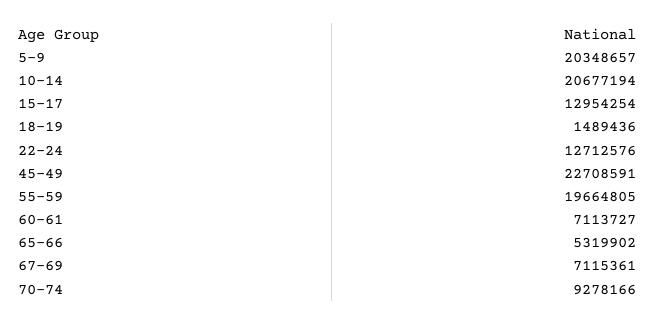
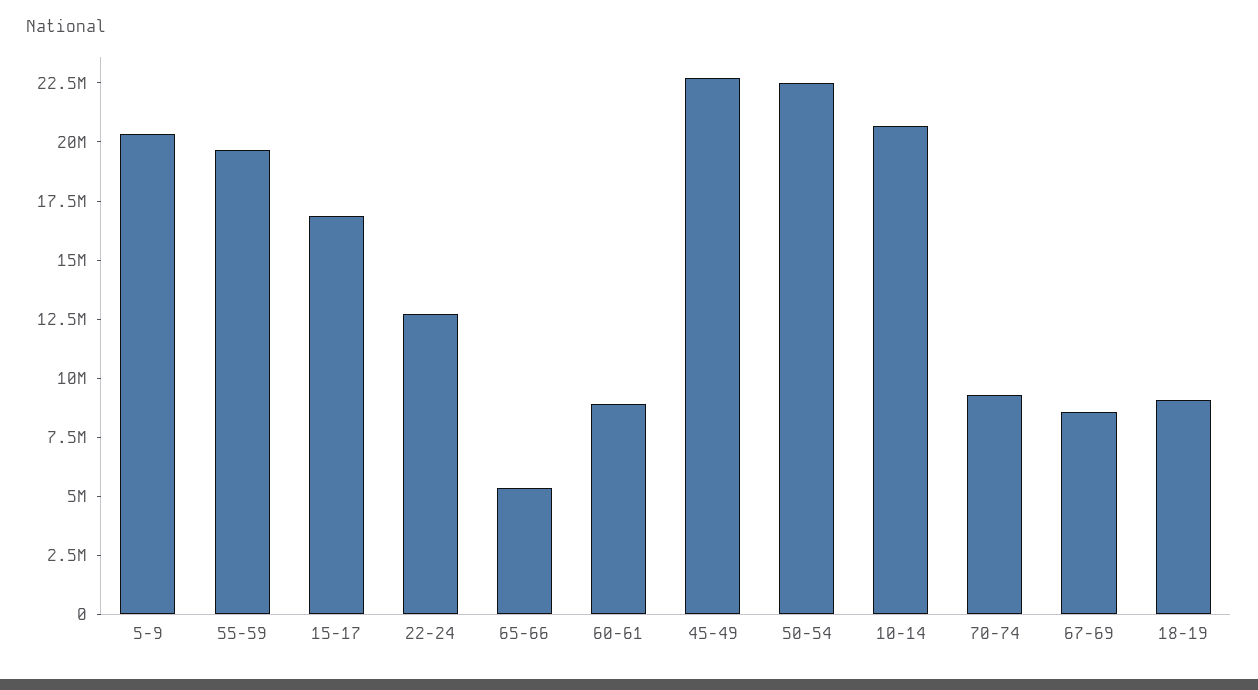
  {
    "5-9": 20348657,
    "10-14": 20677194,
-   "15-17": 12954254,
+   "15-17": 17000000,
-   "18-19": 1489436,
+   "18-19": 9000000,
    "22-24": 12712576,
    "45-49": 22708591,
    "55-59": 19664805,
-   "60-61": 7113727,
+   "60-61": 9000000,
    "65-66": 5319902,
-   "67-69": 7115361,
+   "67-69": 8500000,
-   "70-74": 9278166
+   "70-74": 9278166,
+   "50-54": 22500000
  }

